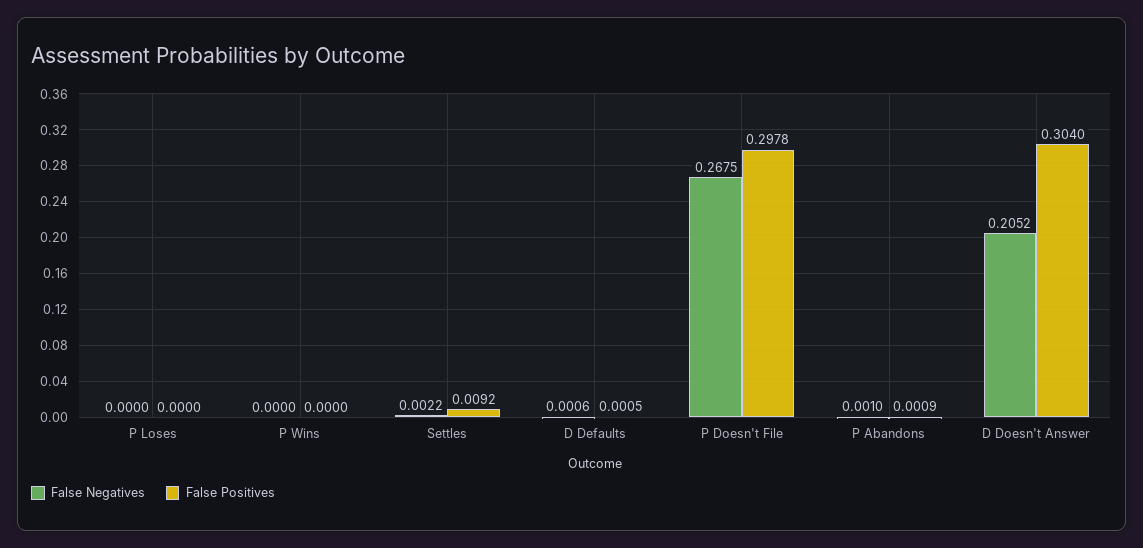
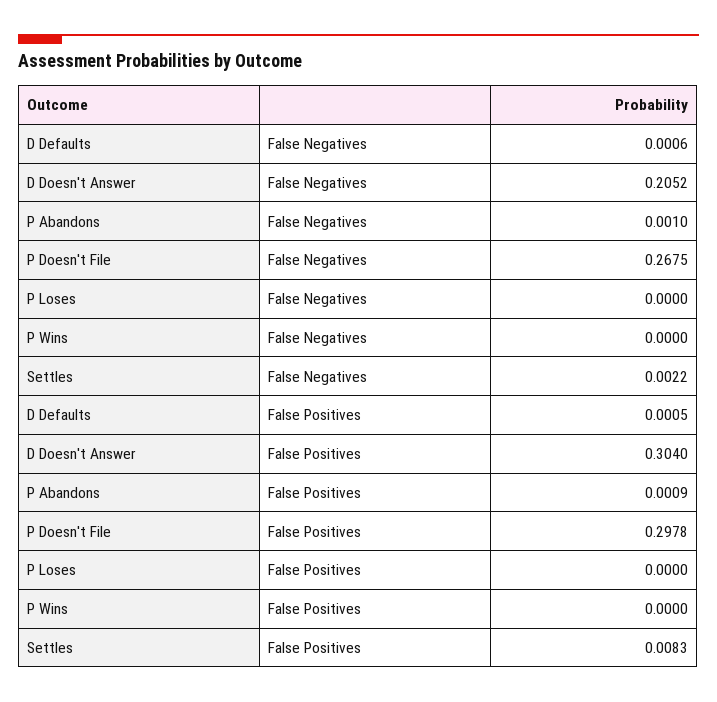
  {
    "False Negatives": {
      "P Loses": 0,
      "P Wins": 0,
      "Settles": 0.0022,
      "D Defaults": 0.0006,
      "P Doesn't File": 0.2675,
      "P Abandons": 0.001,
      "D Doesn't Answer": 0.2052
    },
    "False Positives": {
      "P Loses": 0,
      "P Wins": 0,
-     "Settles": 0.0092,
+     "Settles": 0.0083,
      "D Defaults": 0.0005,
      "P Doesn't File": 0.2978,
      "P Abandons": 0.0009,
      "D Doesn't Answer": 0.304
    }
  }

